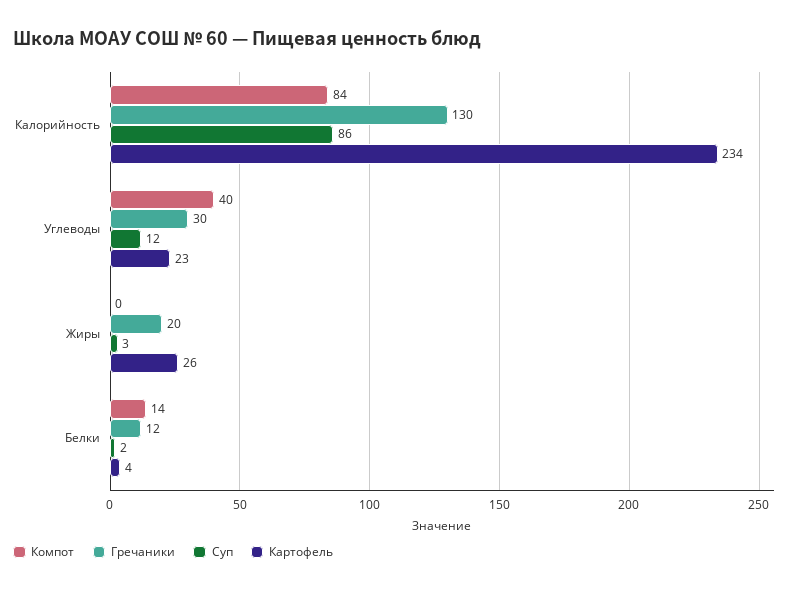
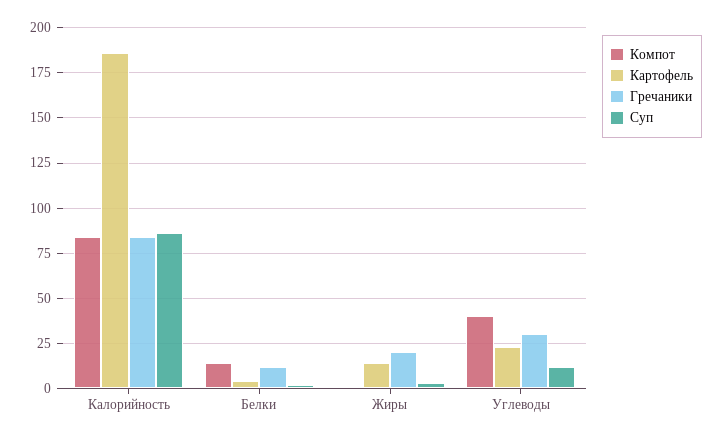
  {
    "Компот": {
      "Калорийность": 84,
      "Углеводы": 40,
      "Жиры": 0,
      "Белки": 14
    },
    "Гречаники": {
-     "Калорийность": 130,
+     "Калорийность": 85,
      "Углеводы": 30,
      "Жиры": 20,
      "Белки": 12
    },
    "Суп": {
      "Калорийность": 86,
      "Углеводы": 12,
      "Жиры": 3,
      "Белки": 2
    },
    "Картофель": {
-     "Калорийность": 234,
+     "Калорийность": 185,
      "Углеводы": 23,
-     "Жиры": 26,
+     "Жиры": 15,
      "Белки": 4
    }
  }

